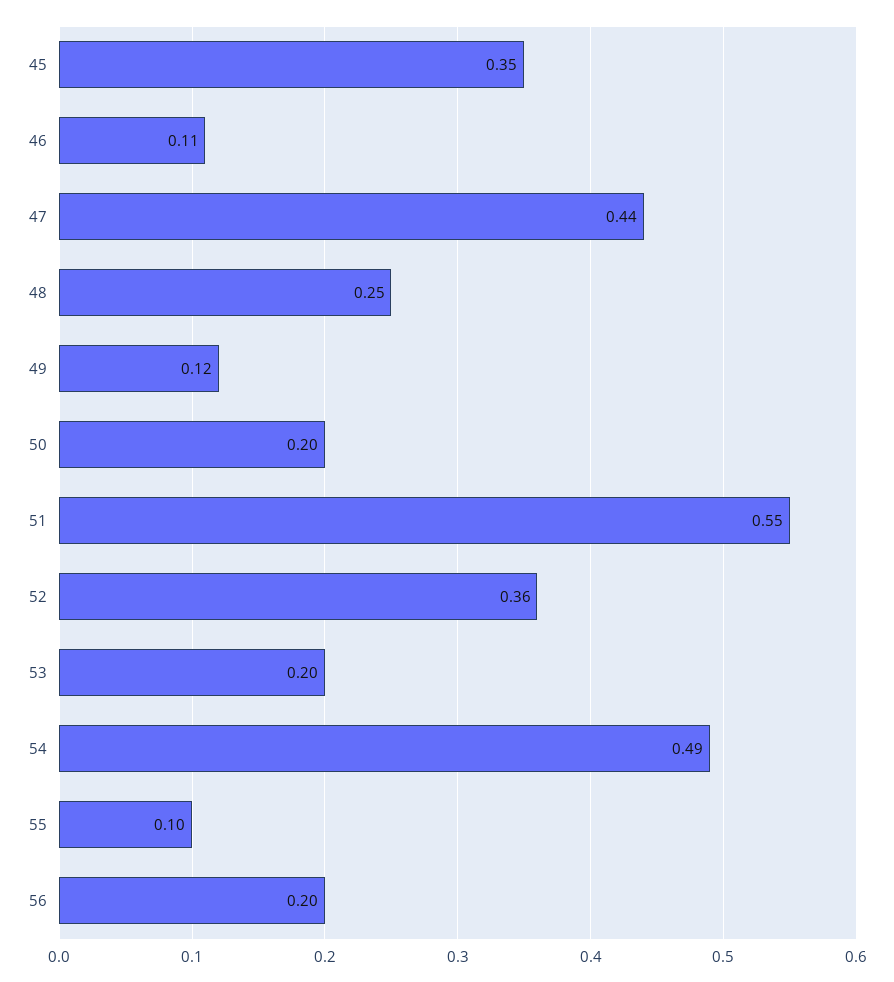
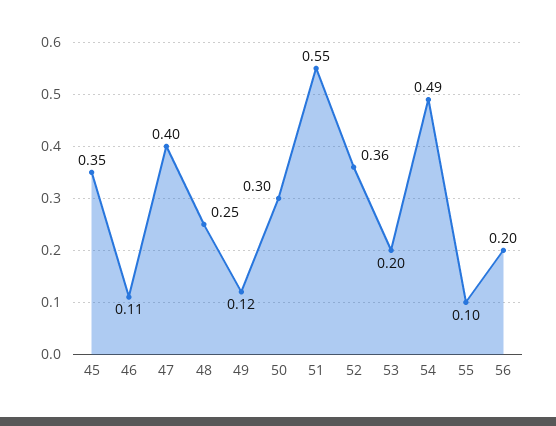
  {
    "45": 0.35,
    "46": 0.11,
-   "47": 0.44,
+   "47": 0.4,
    "48": 0.25,
    "49": 0.12,
-   "50": 0.2,
+   "50": 0.3,
    "51": 0.55,
    "52": 0.36,
    "53": 0.2,
    "54": 0.49,
    "55": 0.1,
    "56": 0.2
  }

